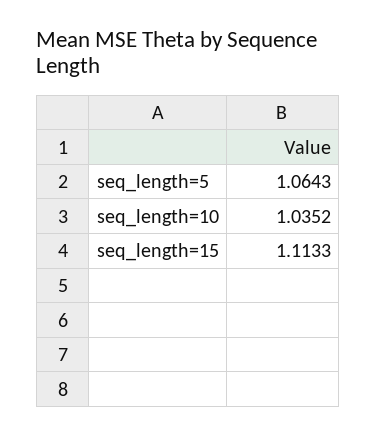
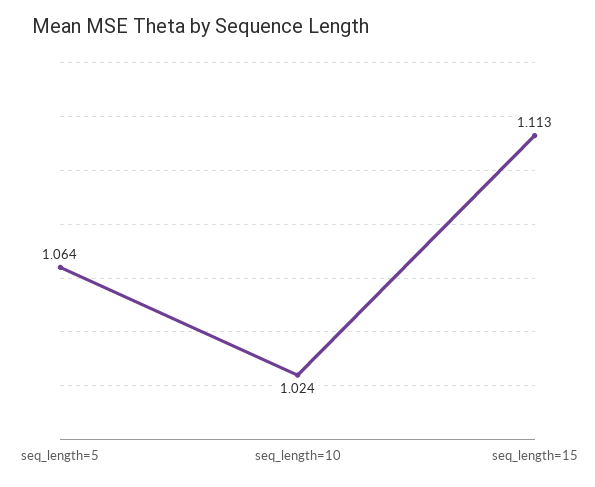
  {
    "seq_length=5": 1.0643,
-   "seq_length=10": 1.0352,
+   "seq_length=10": 1.024,
    "seq_length=15": 1.1133
  }

